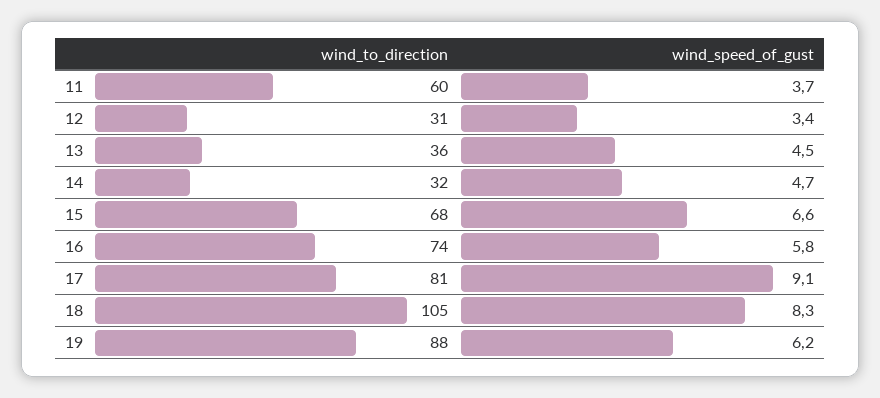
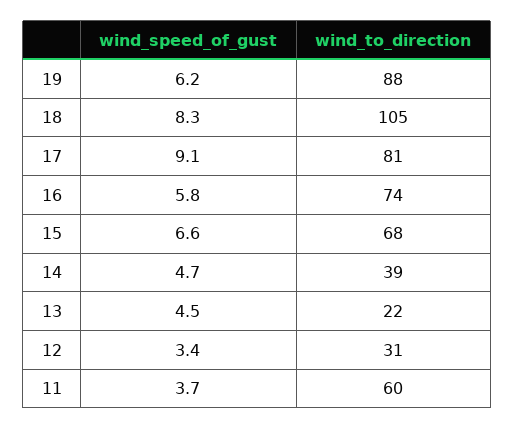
  {
    "wind_to_direction": {
      "11": 60,
      "12": 31,
-     "13": 36,
+     "13": 22,
-     "14": 32,
+     "14": 39,
      "15": 68,
      "16": 74,
      "17": 81,
      "18": 105,
      "19": 88
    },
    "wind_speed_of_gust": {
      "11": 3.7,
      "12": 3.4,
      "13": 4.5,
      "14": 4.7,
      "15": 6.6,
      "16": 5.8,
      "17": 9.1,
      "18": 8.3,
      "19": 6.2
    }
  }

